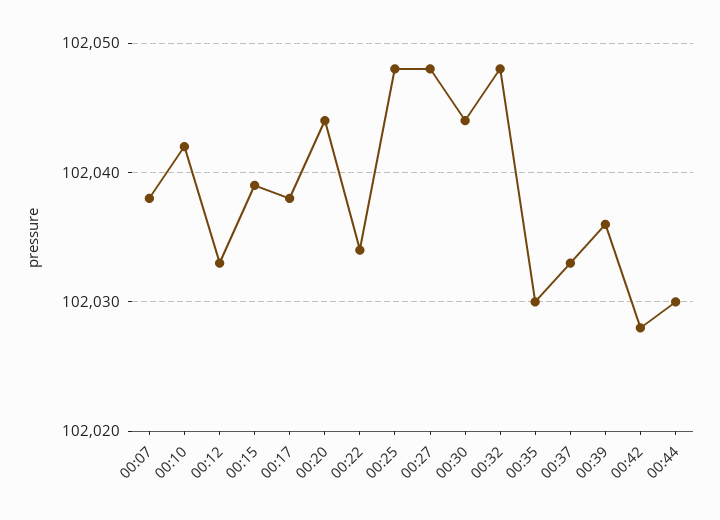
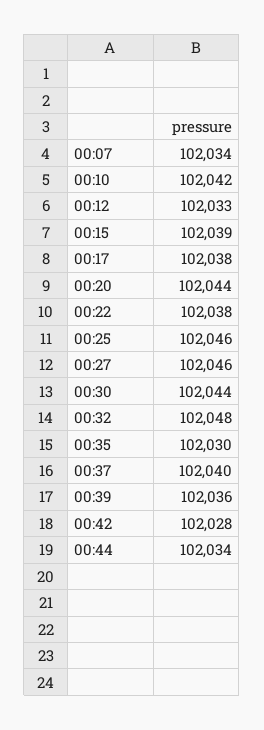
  {
-   "00:07": 102038,
+   "00:07": 102034,
    "00:10": 102042,
    "00:12": 102033,
    "00:15": 102039,
    "00:17": 102038,
    "00:20": 102044,
-   "00:22": 102034,
+   "00:22": 102038,
-   "00:25": 102048,
+   "00:25": 102046,
-   "00:27": 102048,
+   "00:27": 102046,
    "00:30": 102044,
    "00:32": 102048,
    "00:35": 102030,
-   "00:37": 102033,
+   "00:37": 102040,
    "00:39": 102036,
    "00:42": 102028,
-   "00:44": 102030
+   "00:44": 102034
  }

